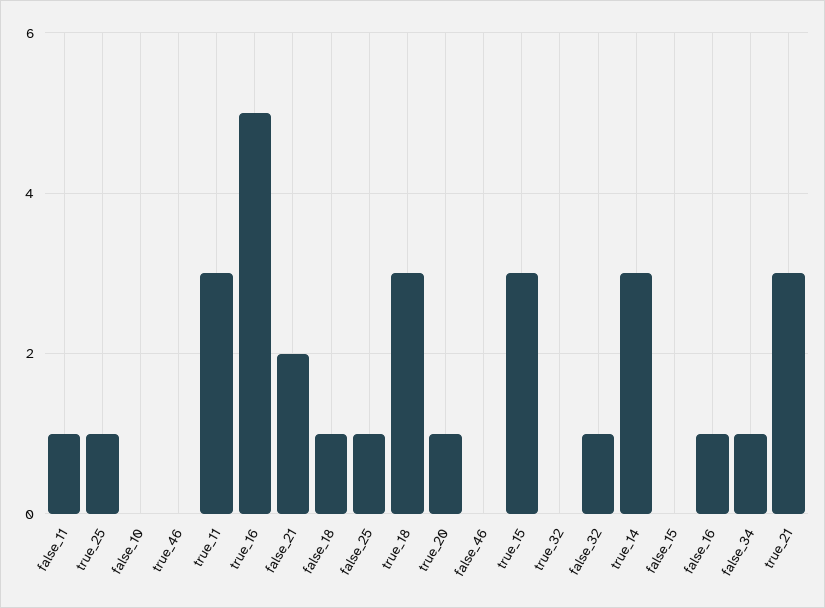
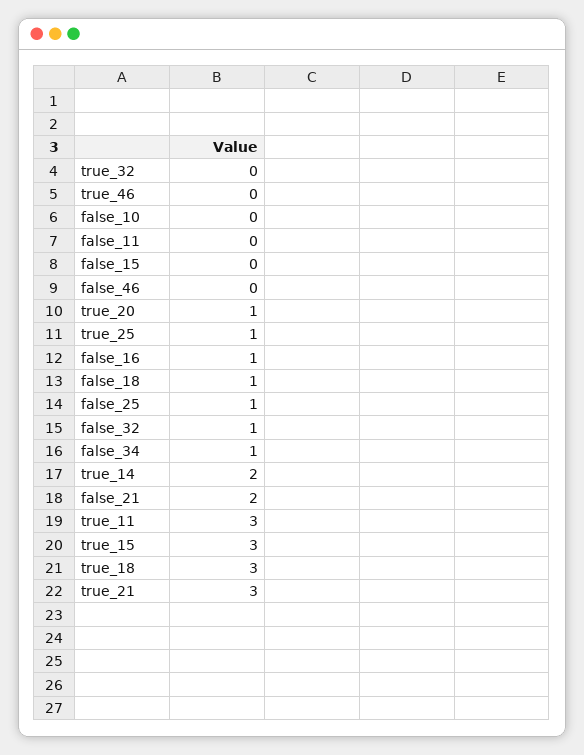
  {
-   "false_11": 1,
+   "false_11": 0,
    "true_25": 1,
    "false_10": 0,
    "true_46": 0,
    "true_11": 3,
-   "true_16": 5,
    "false_21": 2,
    "false_18": 1,
    "false_25": 1,
    "true_18": 3,
    "true_20": 1,
    "false_46": 0,
    "true_15": 3,
    "true_32": 0,
    "false_32": 1,
-   "true_14": 3,
+   "true_14": 2,
    "false_15": 0,
    "false_16": 1,
    "false_34": 1,
    "true_21": 3
  }

